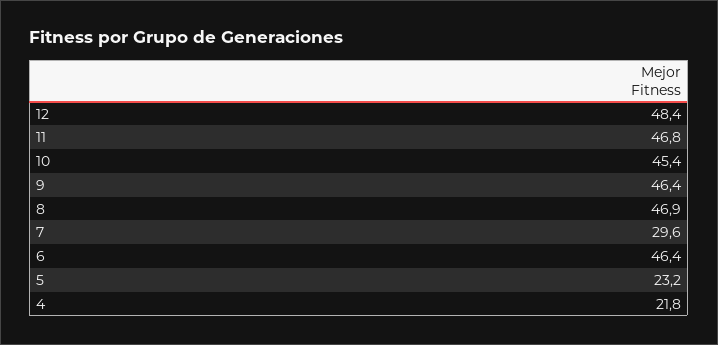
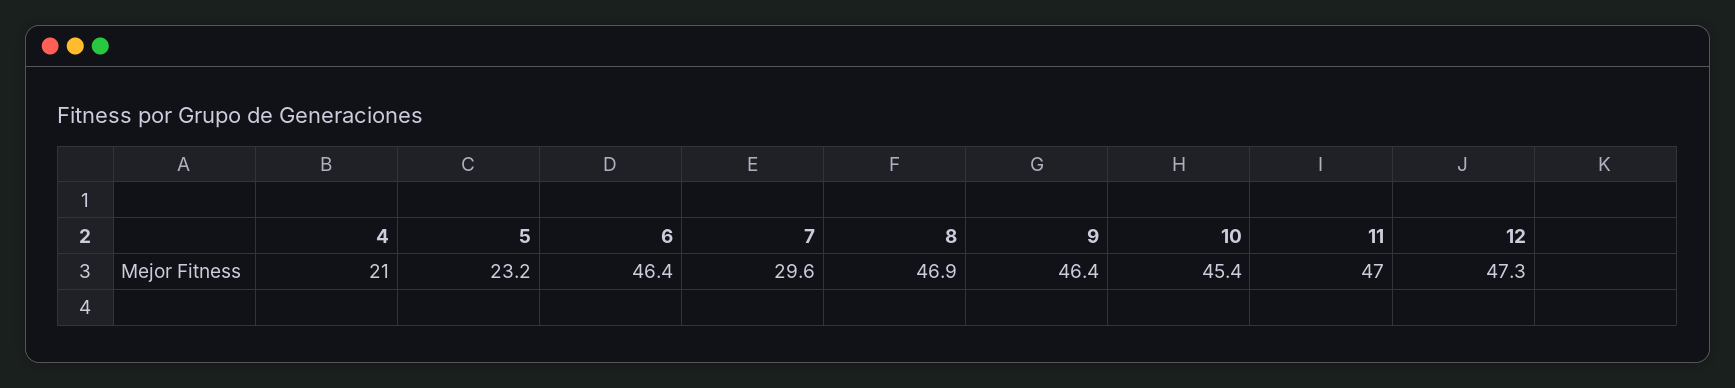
  {
-   "12": 48.4,
+   "12": 47.3,
-   "11": 46.8,
+   "11": 47,
    "10": 45.4,
    "9": 46.4,
    "8": 46.9,
    "7": 29.6,
    "6": 46.4,
    "5": 23.2,
-   "4": 21.8
+   "4": 21
  }

